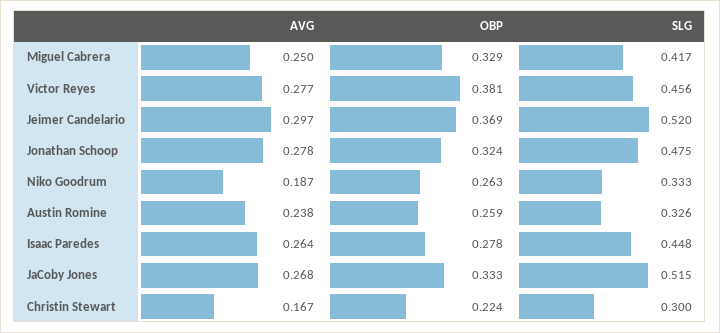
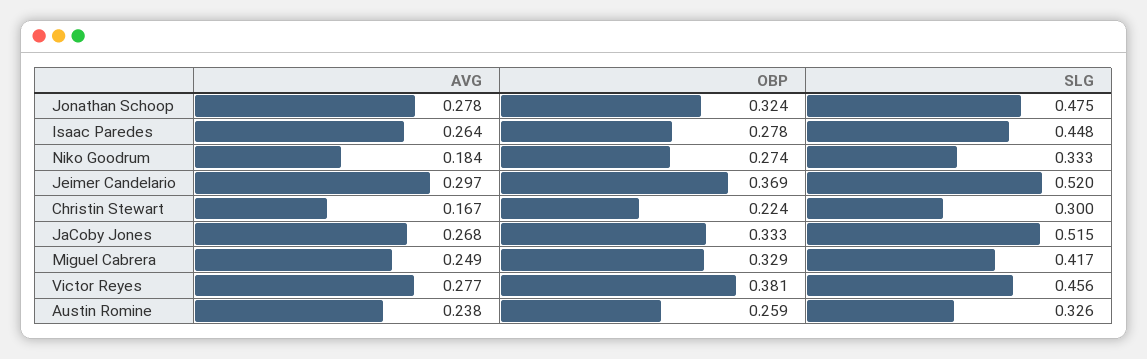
  {
    "AVG": {
-     "Miguel Cabrera": 0.25,
+     "Miguel Cabrera": 0.249,
      "Victor Reyes": 0.277,
      "Jeimer Candelario": 0.297,
      "Jonathan Schoop": 0.278,
-     "Niko Goodrum": 0.187,
+     "Niko Goodrum": 0.184,
      "Austin Romine": 0.238,
      "Isaac Paredes": 0.264,
      "JaCoby Jones": 0.268,
      "Christin Stewart": 0.167
    },
    "OBP": {
      "Miguel Cabrera": 0.329,
      "Victor Reyes": 0.381,
      "Jeimer Candelario": 0.369,
      "Jonathan Schoop": 0.324,
-     "Niko Goodrum": 0.263,
+     "Niko Goodrum": 0.274,
      "Austin Romine": 0.259,
      "Isaac Paredes": 0.278,
      "JaCoby Jones": 0.333,
      "Christin Stewart": 0.224
    },
    "SLG": {
      "Miguel Cabrera": 0.417,
      "Victor Reyes": 0.456,
      "Jeimer Candelario": 0.52,
      "Jonathan Schoop": 0.475,
      "Niko Goodrum": 0.333,
      "Austin Romine": 0.326,
      "Isaac Paredes": 0.448,
      "JaCoby Jones": 0.515,
      "Christin Stewart": 0.3
    }
  }

